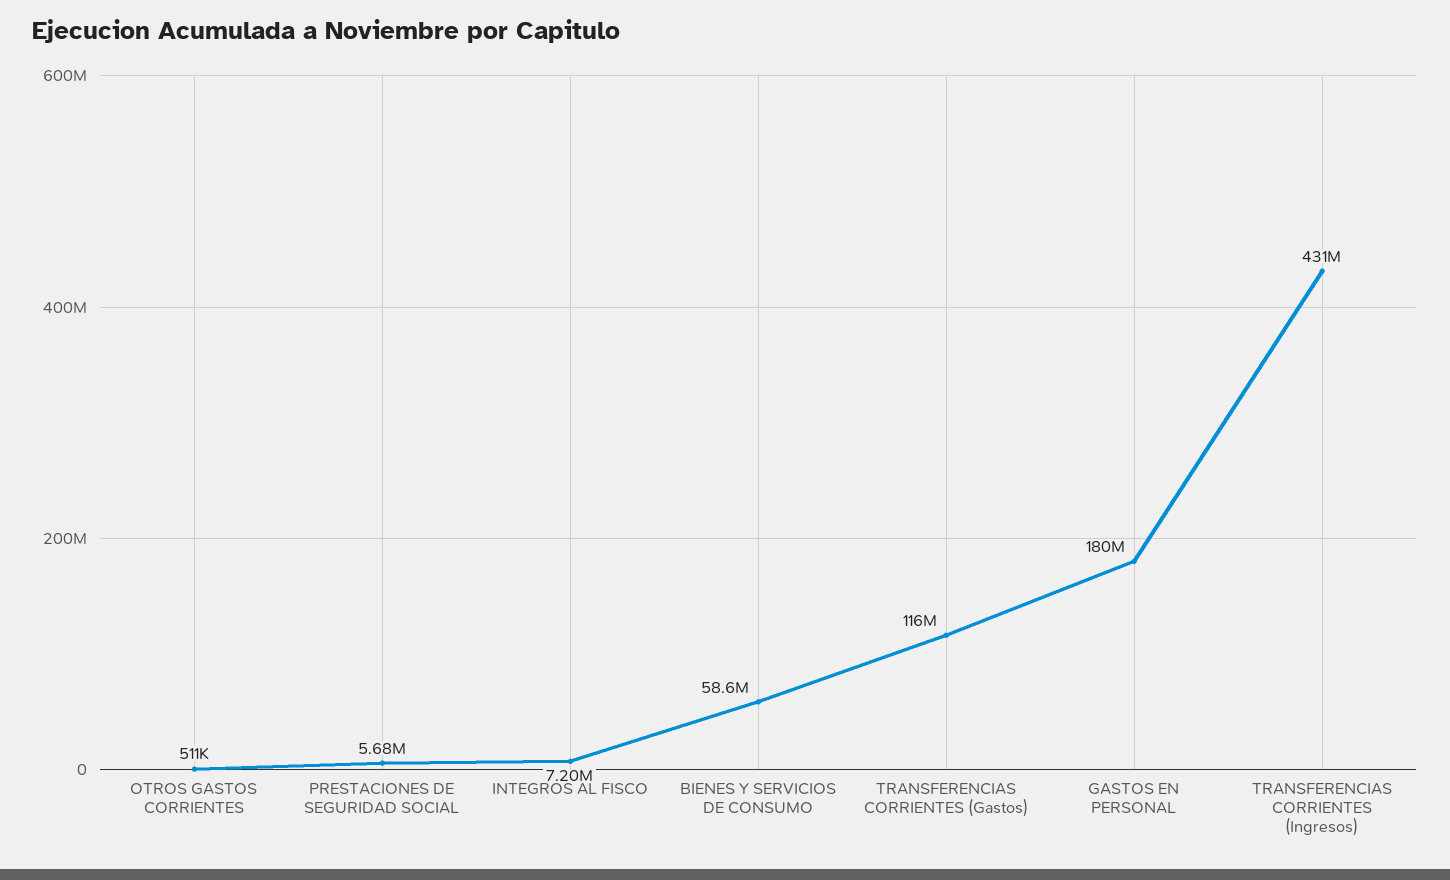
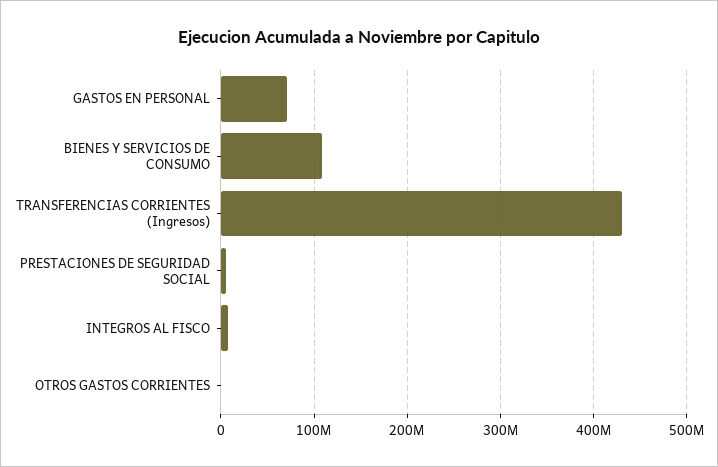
  {
    "OTROS GASTOS CORRIENTES": 511000,
    "PRESTACIONES DE SEGURIDAD SOCIAL": 5680000,
    "INTEGROS AL FISCO": 7200000,
-   "BIENES Y SERVICIOS DE CONSUMO": 58600000,
+   "BIENES Y SERVICIOS DE CONSUMO": 110000000,
-   "TRANSFERENCIAS CORRIENTES (Gastos)": 116000000,
-   "GASTOS EN PERSONAL": 180000000,
+   "GASTOS EN PERSONAL": 70000000,
    "TRANSFERENCIAS CORRIENTES (Ingresos)": 431000000
  }

